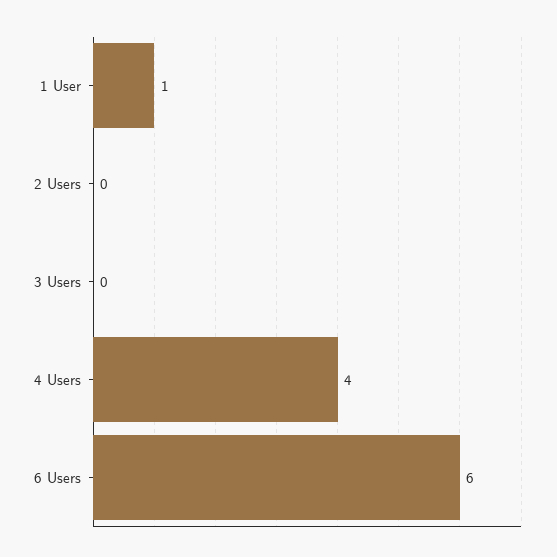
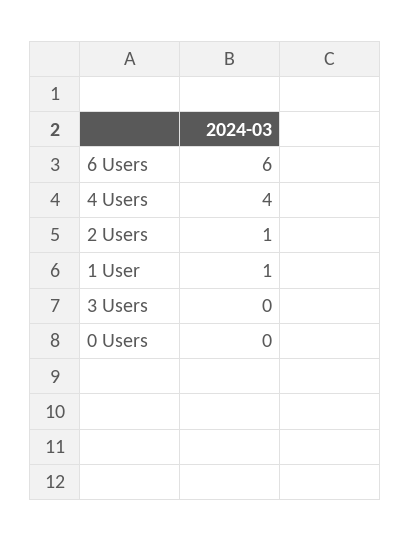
  {
    "1 User": 1,
-   "2 Users": 0,
+   "2 Users": 1,
    "3 Users": 0,
    "4 Users": 4,
-   "6 Users": 6
+   "6 Users": 6,
+   "0 Users": 0
  }

